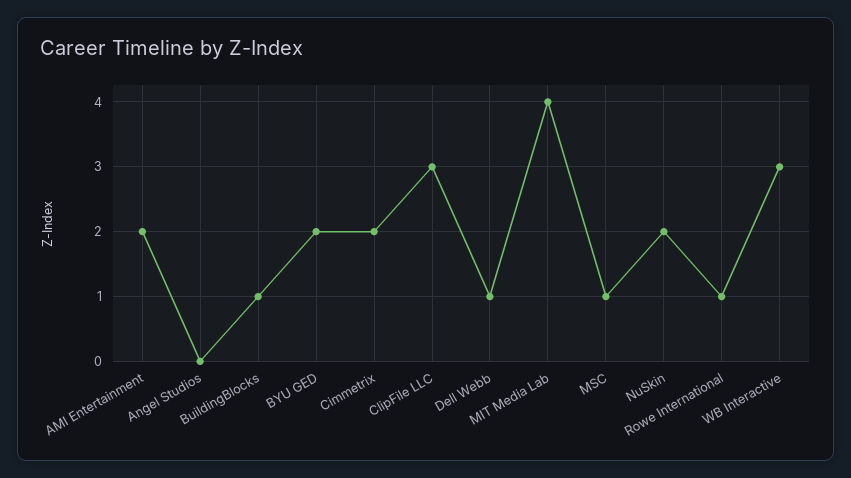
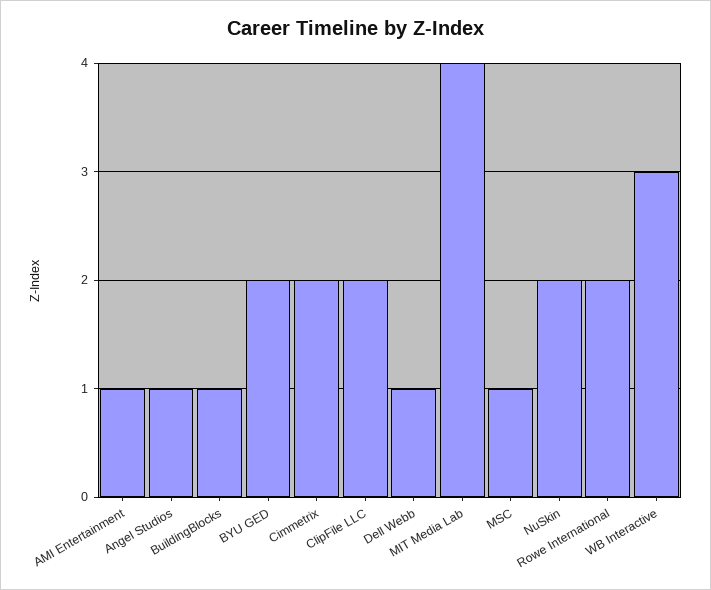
  {
-   "AMI Entertainment": 2,
+   "AMI Entertainment": 1,
-   "Angel Studios": 0,
+   "Angel Studios": 1,
    "BuildingBlocks": 1,
    "BYU GED": 2,
    "Cimmetrix": 2,
-   "ClipFile LLC": 3,
+   "ClipFile LLC": 2,
    "Dell Webb": 1,
    "MIT Media Lab": 4,
    "MSC": 1,
    "NuSkin": 2,
-   "Rowe International": 1,
+   "Rowe International": 2,
    "WB Interactive": 3
  }

